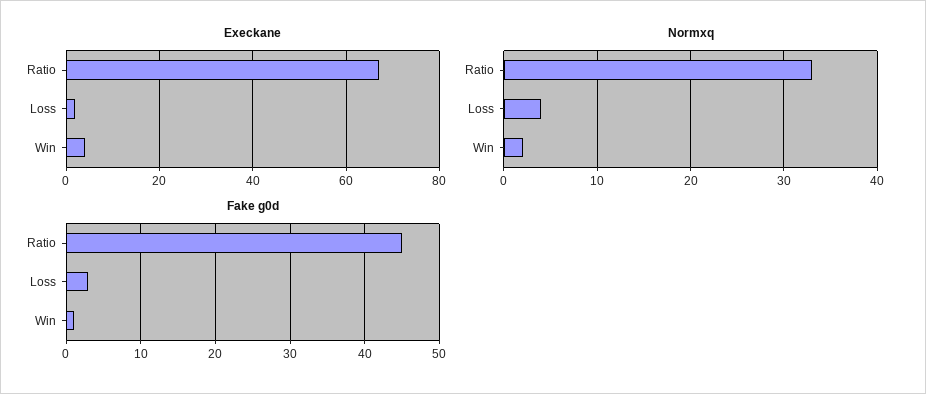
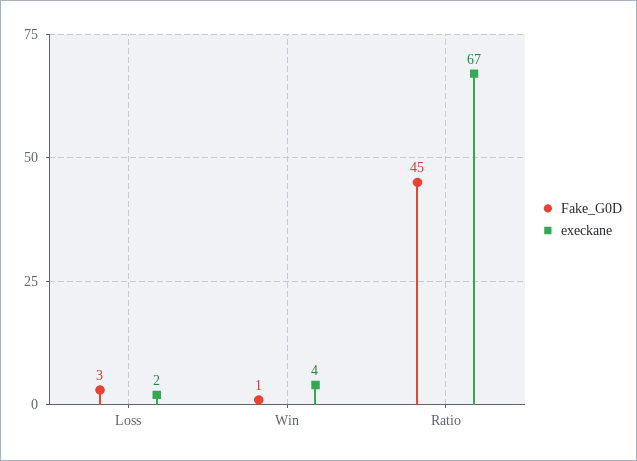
  {
    "Execkane": {
      "Ratio": 67,
      "Loss": 2,
      "Win": 4
    },
-   "Normxq": {
-     "Ratio": 33,
-     "Loss": 4,
-     "Win": 2
-   },
    "Fake g0d": {
      "Ratio": 45,
      "Loss": 3,
      "Win": 1
    }
  }

